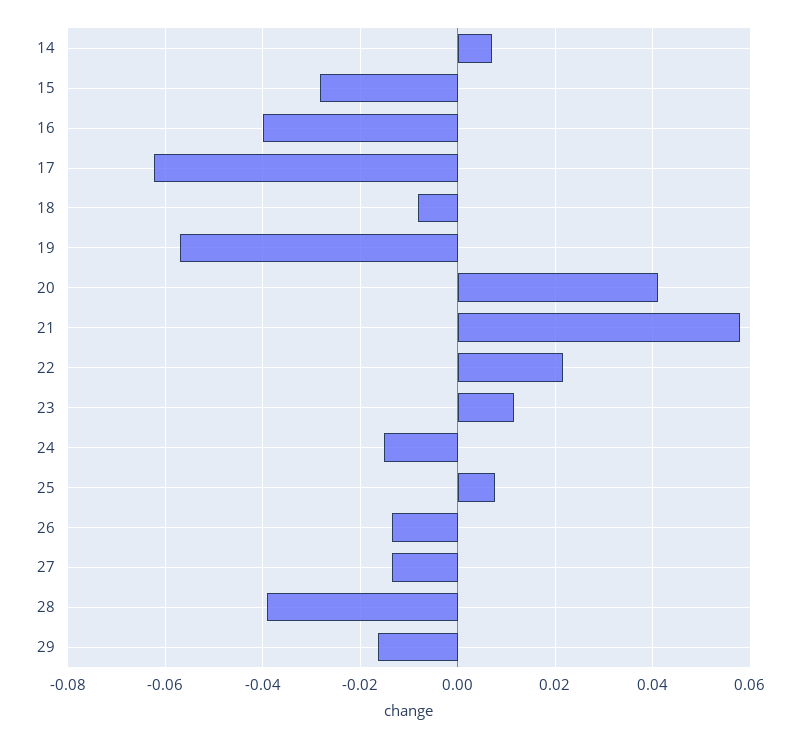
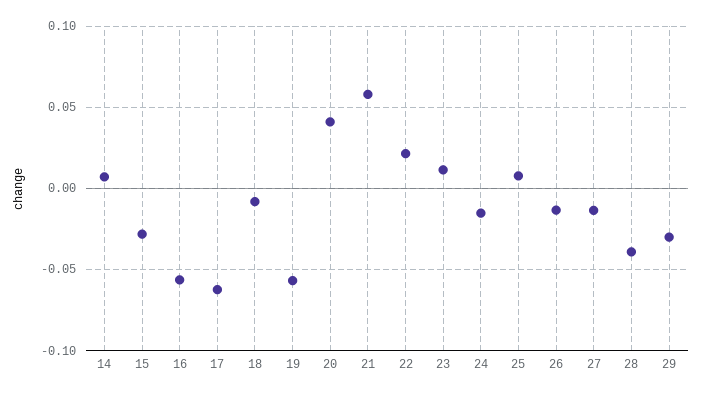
  {
    "14": 0.008,
    "15": -0.028,
-   "16": -0.04,
+   "16": -0.055,
    "17": -0.062,
    "18": -0.008,
    "19": -0.056,
    "20": 0.042,
    "21": 0.058,
    "22": 0.022,
    "23": 0.012,
    "24": -0.016,
    "25": 0.008,
    "26": -0.014,
    "27": -0.014,
    "28": -0.04,
-   "29": -0.016
+   "29": -0.03
  }

